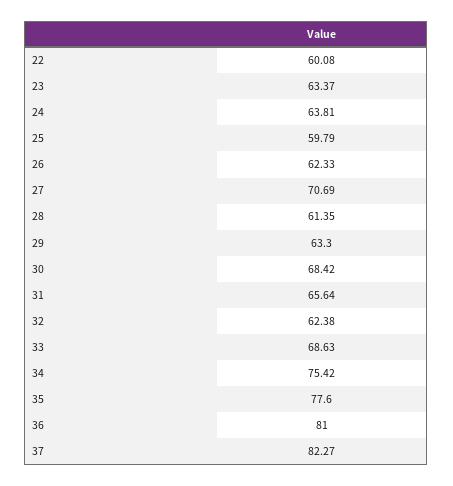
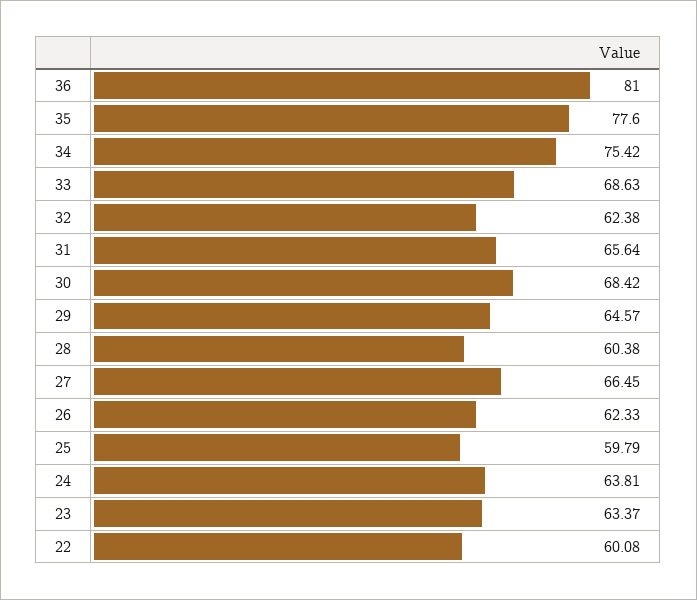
  {
    "22": 60.08,
    "23": 63.37,
    "24": 63.81,
    "25": 59.79,
    "26": 62.33,
-   "27": 70.69,
+   "27": 66.45,
-   "28": 61.35,
+   "28": 60.38,
-   "29": 63.3,
+   "29": 64.57,
    "30": 68.42,
    "31": 65.64,
    "32": 62.38,
    "33": 68.63,
    "34": 75.42,
    "35": 77.6,
-   "36": 81,
+   "36": 81
-   "37": 82.27
  }

